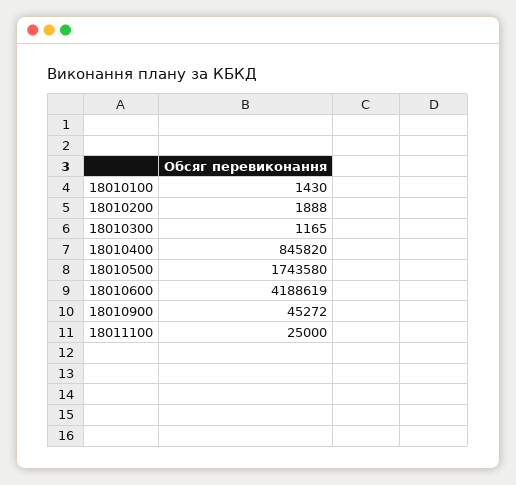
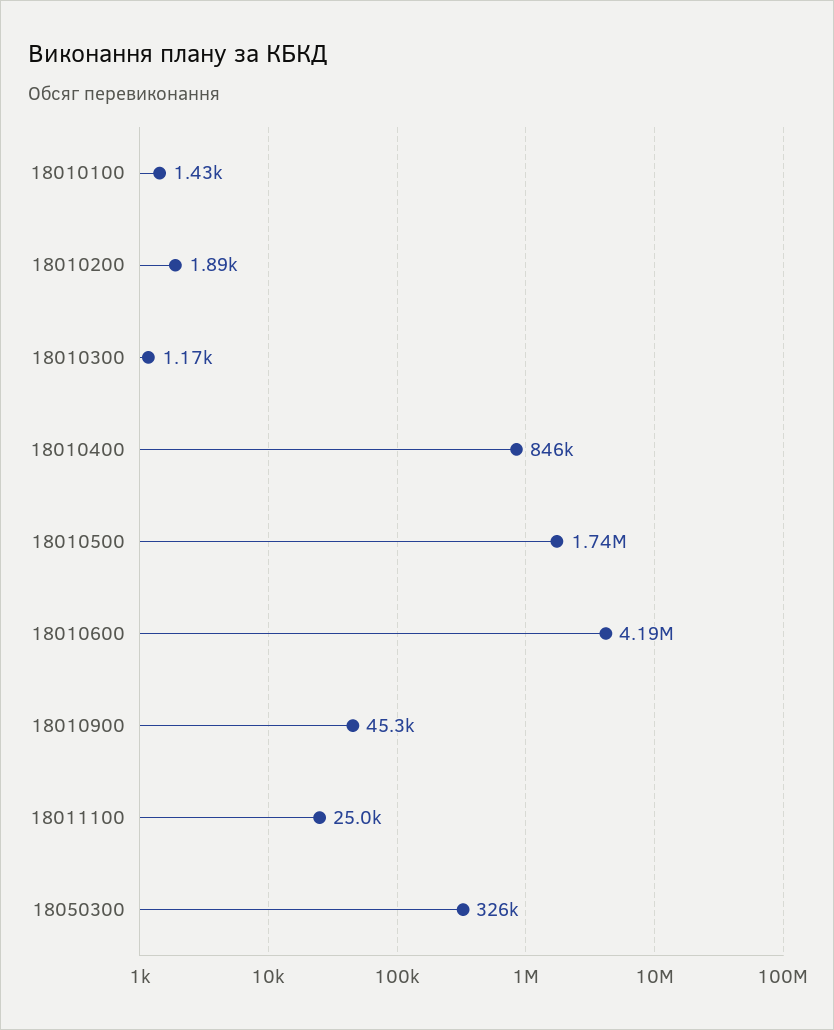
  {
    "18010100": 1430,
    "18010200": 1888,
    "18010300": 1165,
    "18010400": 845820,
    "18010500": 1743580,
    "18010600": 4188619,
    "18010900": 45272,
-   "18011100": 25000
+   "18011100": 25000,
+   "18050300": 326000
  }

